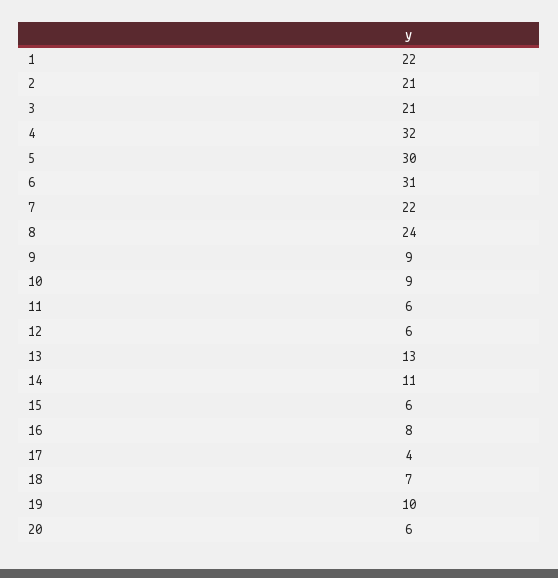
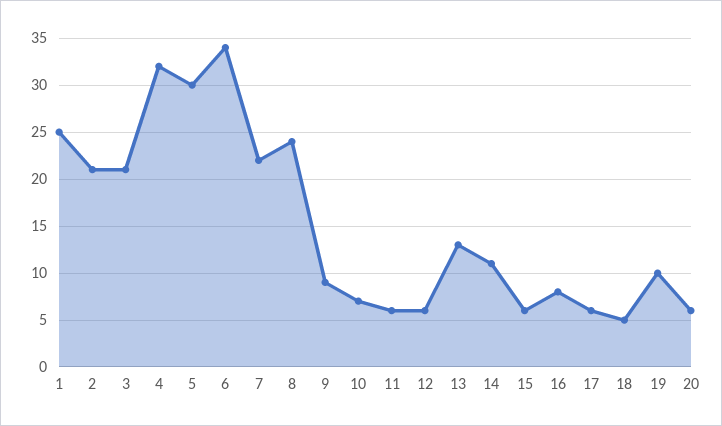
  {
-   "1": 22,
+   "1": 25,
    "2": 21,
    "3": 21,
    "4": 32,
    "5": 30,
-   "6": 31,
+   "6": 34,
    "7": 22,
    "8": 24,
    "9": 9,
-   "10": 9,
+   "10": 7,
    "11": 6,
    "12": 6,
    "13": 13,
    "14": 11,
    "15": 6,
    "16": 8,
-   "17": 4,
+   "17": 6,
-   "18": 7,
+   "18": 5,
    "19": 10,
    "20": 6
  }

